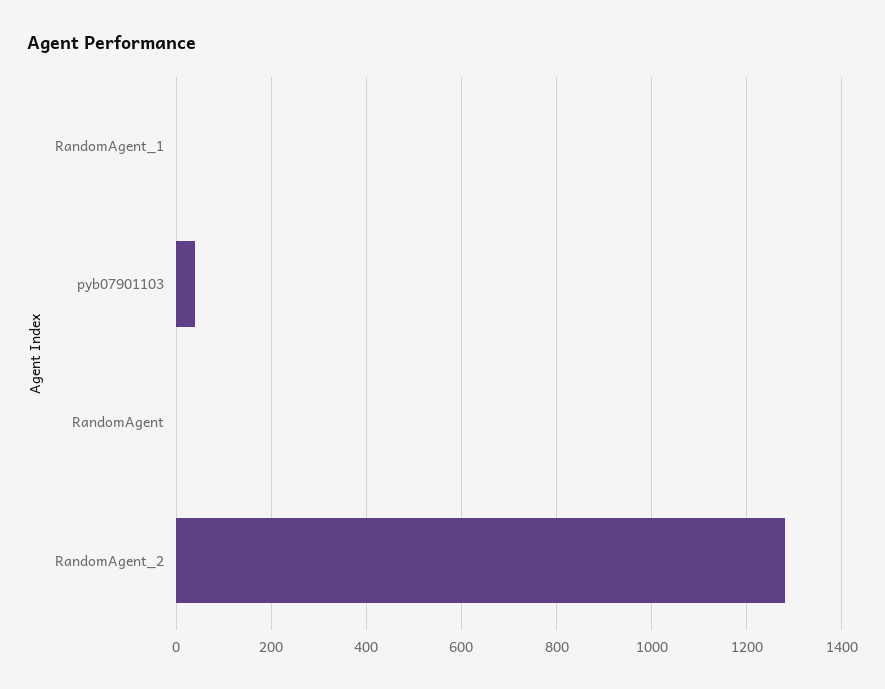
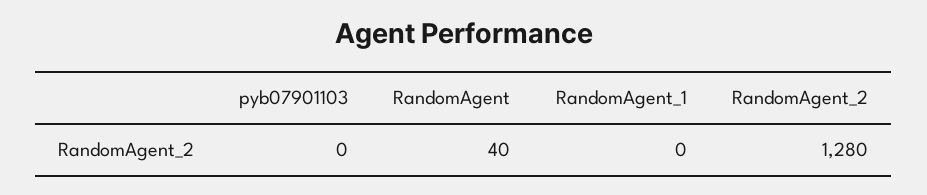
  {
    "RandomAgent_1": 0,
-   "pyb07901103": 40,
+   "pyb07901103": 0,
-   "RandomAgent": 0,
+   "RandomAgent": 40,
    "RandomAgent_2": 1280
  }

